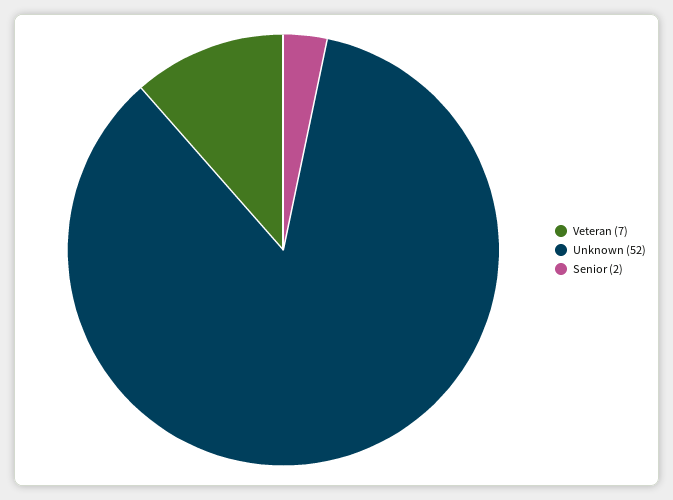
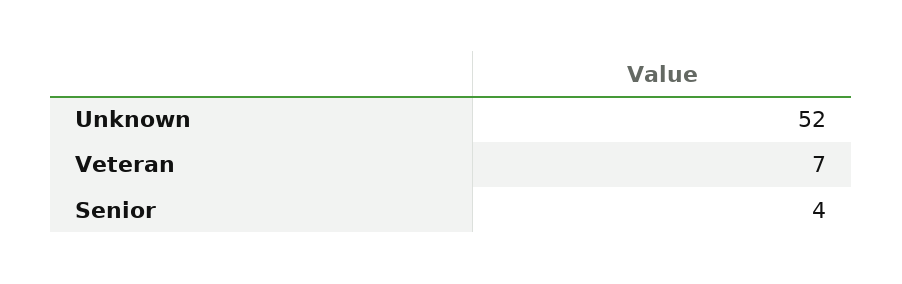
  {
    "Veteran": 7,
    "Unknown": 52,
-   "Senior": 2
+   "Senior": 4
  }

